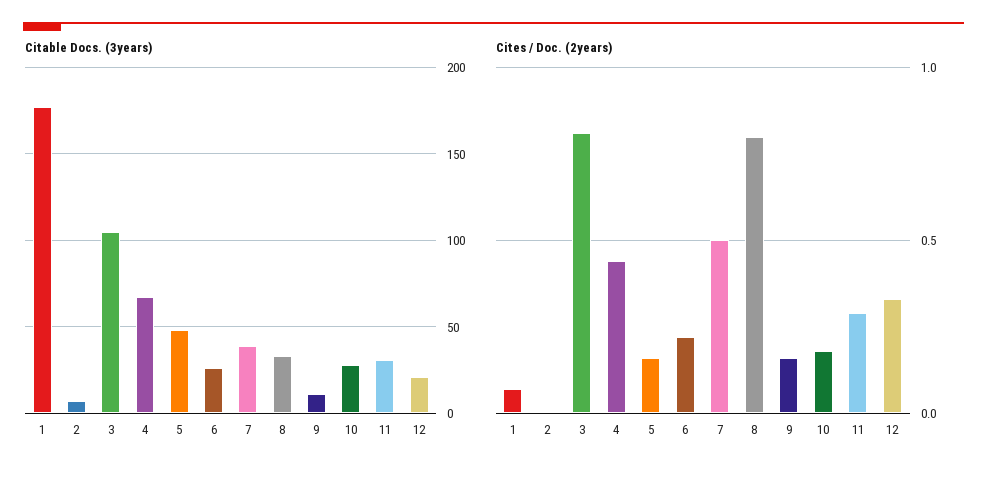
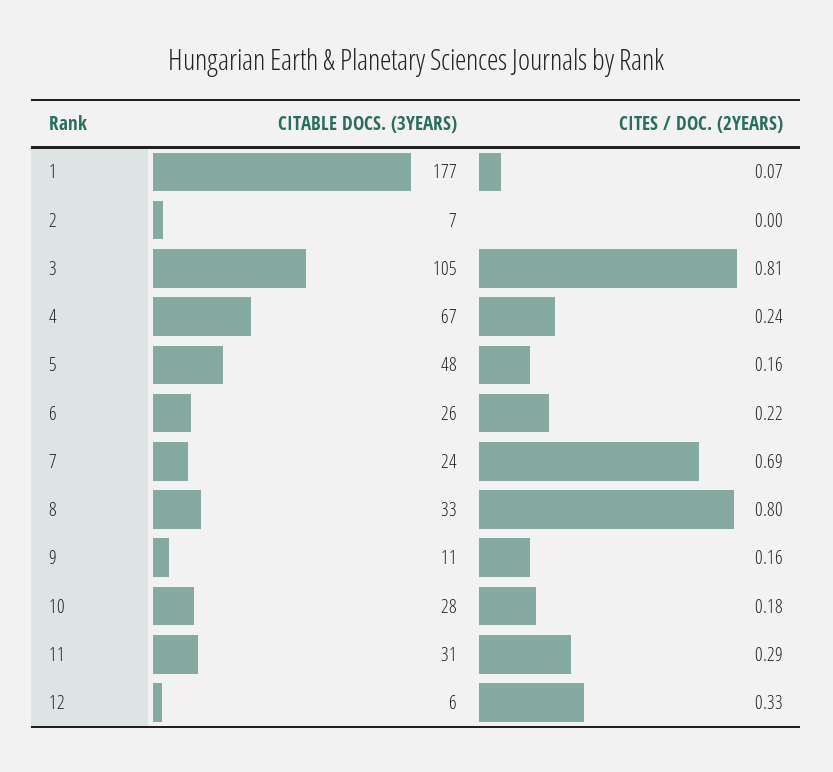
  {
    "Citable Docs. (3years)": {
      "1": 177,
      "2": 7,
      "3": 105,
      "4": 67,
      "5": 48,
      "6": 26,
-     "7": 40,
+     "7": 24,
      "8": 33,
      "9": 11,
      "10": 28,
      "11": 31,
-     "12": 20
+     "12": 6
    },
    "Cites / Doc. (2years)": {
      "1": 0.07,
      "2": 0,
      "3": 0.81,
-     "4": 0.45,
+     "4": 0.24,
      "5": 0.16,
      "6": 0.22,
-     "7": 0.5,
+     "7": 0.69,
      "8": 0.8,
      "9": 0.16,
      "10": 0.18,
      "11": 0.29,
      "12": 0.33
    }
  }

